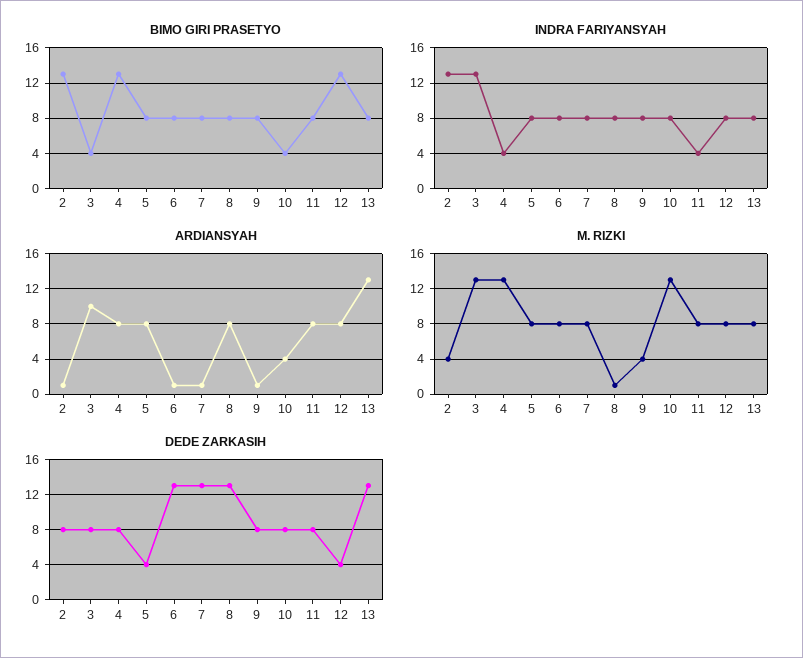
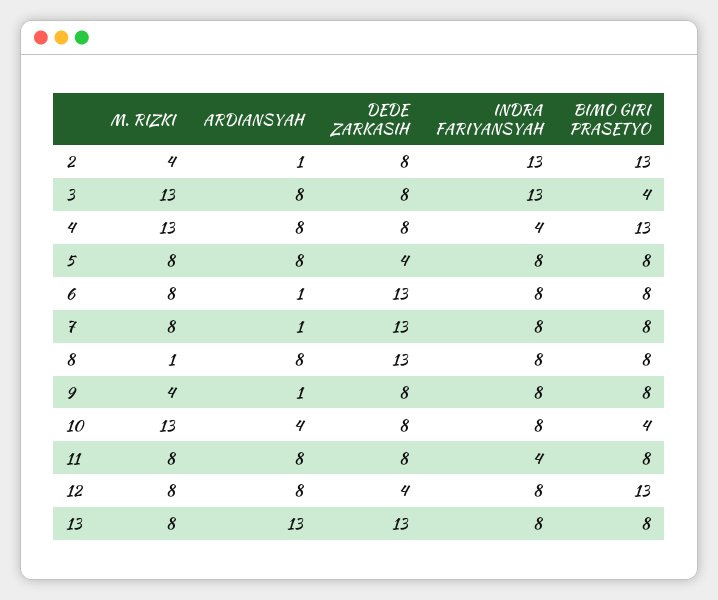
  {
    "BIMO GIRI PRASETYO": {
      "2": 13,
      "3": 4,
      "4": 13,
      "5": 8,
      "6": 8,
      "7": 8,
      "8": 8,
      "9": 8,
      "10": 4,
      "11": 8,
      "12": 13,
      "13": 8
    },
    "INDRA FARIYANSYAH": {
      "2": 13,
      "3": 13,
      "4": 4,
      "5": 8,
      "6": 8,
      "7": 8,
      "8": 8,
      "9": 8,
      "10": 8,
      "11": 4,
      "12": 8,
      "13": 8
    },
    "ARDIANSYAH": {
      "2": 1,
-     "3": 10,
+     "3": 8,
      "4": 8,
      "5": 8,
      "6": 1,
      "7": 1,
      "8": 8,
      "9": 1,
      "10": 4,
      "11": 8,
      "12": 8,
      "13": 13
    },
    "M. RIZKI": {
      "2": 4,
      "3": 13,
      "4": 13,
      "5": 8,
      "6": 8,
      "7": 8,
      "8": 1,
      "9": 4,
      "10": 13,
      "11": 8,
      "12": 8,
      "13": 8
    },
    "DEDE ZARKASIH": {
      "2": 8,
      "3": 8,
      "4": 8,
      "5": 4,
      "6": 13,
      "7": 13,
      "8": 13,
      "9": 8,
      "10": 8,
      "11": 8,
      "12": 4,
      "13": 13
    }
  }

